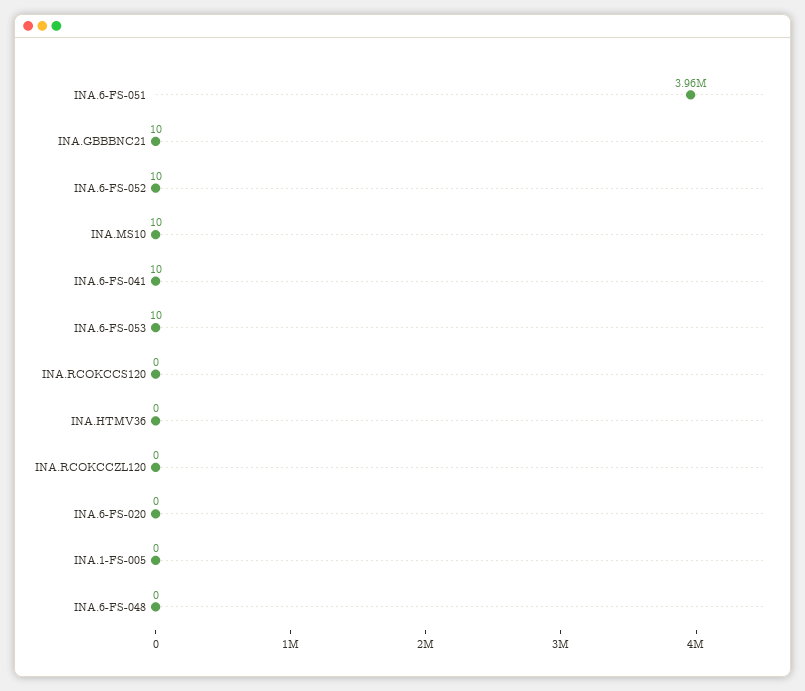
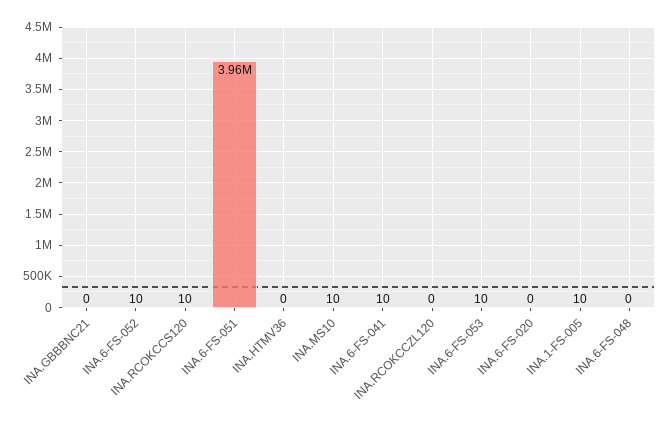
  {
    "INA.6-FS-051": 3960000,
-   "INA.GBBBNC21": 10,
+   "INA.GBBBNC21": 0,
    "INA.6-FS-052": 10,
    "INA.MS10": 10,
    "INA.6-FS-041": 10,
    "INA.6-FS-053": 10,
-   "INA.RCOKCCS120": 0,
+   "INA.RCOKCCS120": 10,
    "INA.HTMV36": 0,
    "INA.RCOKCCZL120": 0,
    "INA.6-FS-020": 0,
-   "INA.1-FS-005": 0,
+   "INA.1-FS-005": 10,
    "INA.6-FS-048": 0
  }

